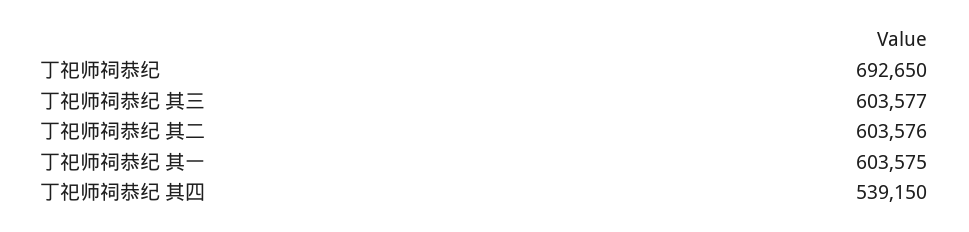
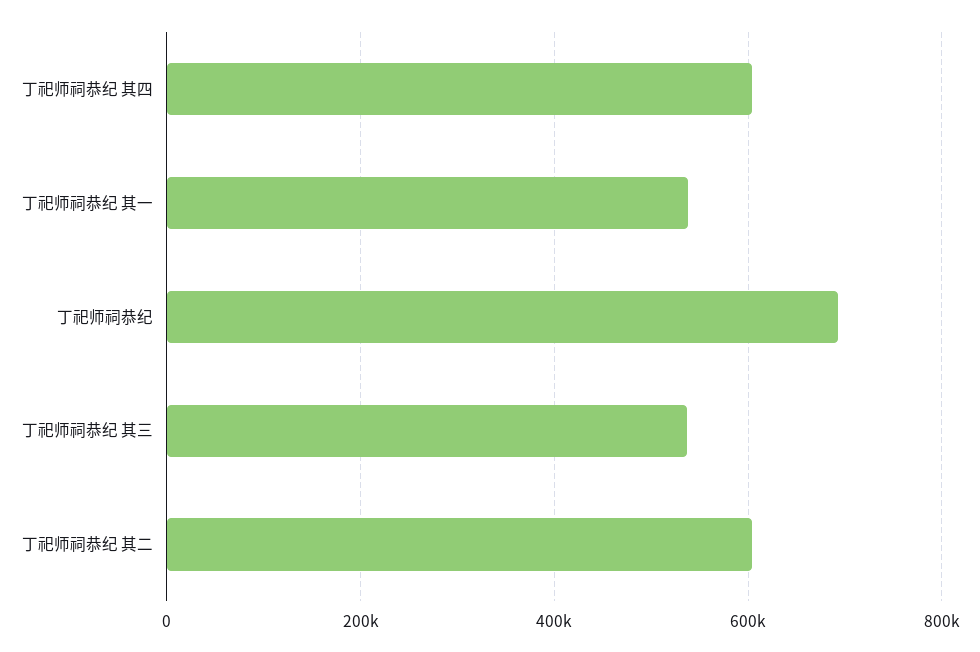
  {
    "丁祀师祠恭纪": 692650,
-   "丁祀师祠恭纪 其三": 603577,
+   "丁祀师祠恭纪 其三": 540000,
    "丁祀师祠恭纪 其二": 603576,
-   "丁祀师祠恭纪 其一": 603575,
+   "丁祀师祠恭纪 其一": 540000,
-   "丁祀师祠恭纪 其四": 539150
+   "丁祀师祠恭纪 其四": 600000
  }

